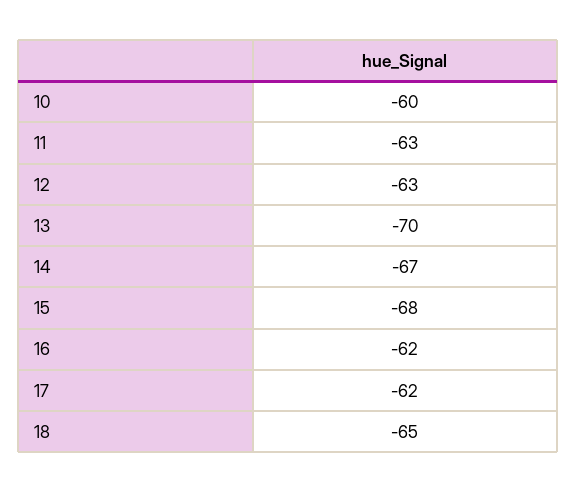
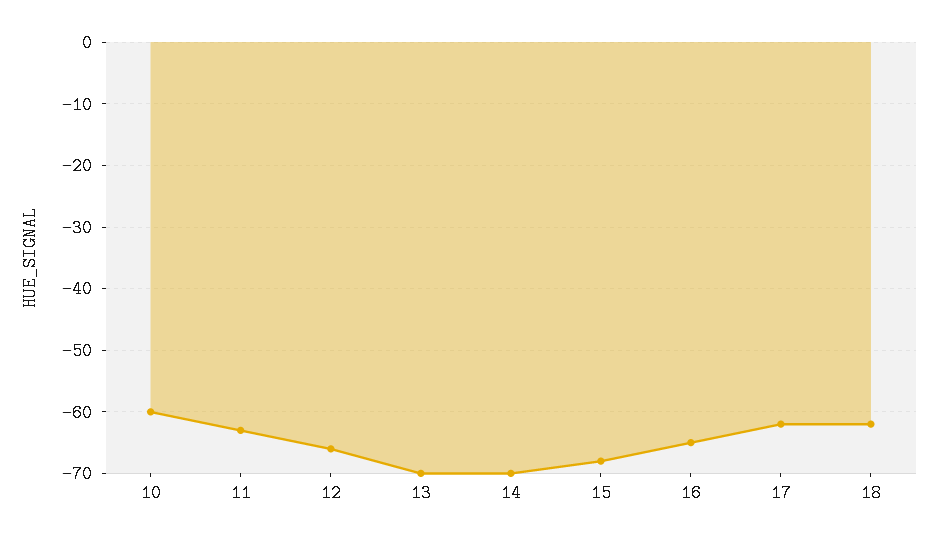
  {
    "10": -60,
    "11": -63,
-   "12": -63,
+   "12": -66,
    "13": -70,
-   "14": -67,
+   "14": -70,
    "15": -68,
-   "16": -62,
+   "16": -65,
    "17": -62,
-   "18": -65
+   "18": -62
  }

